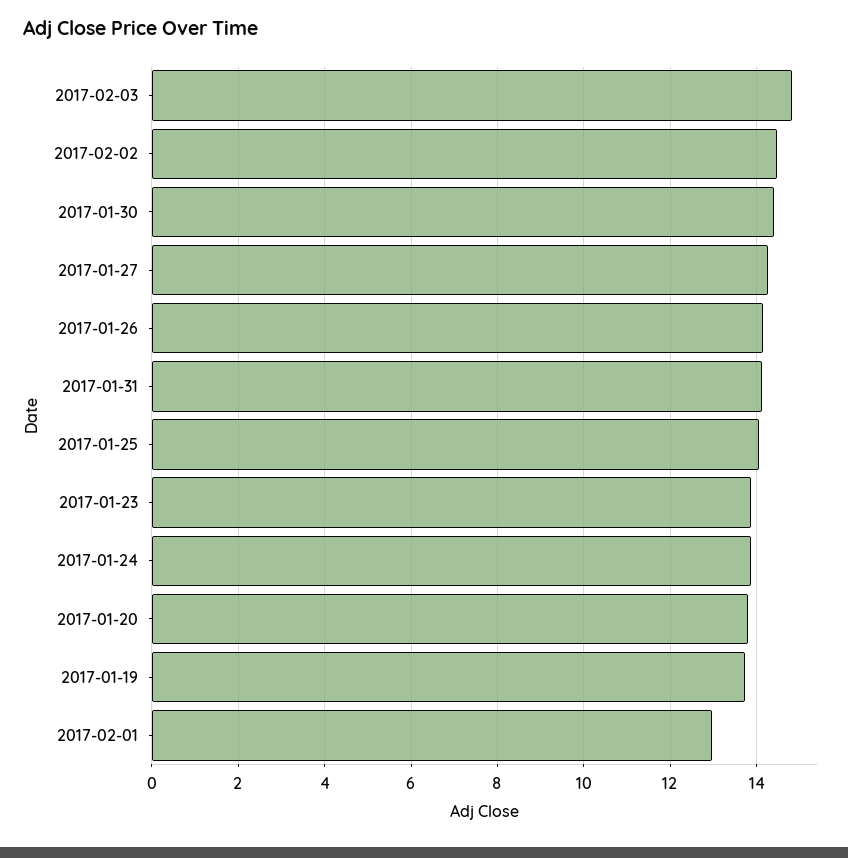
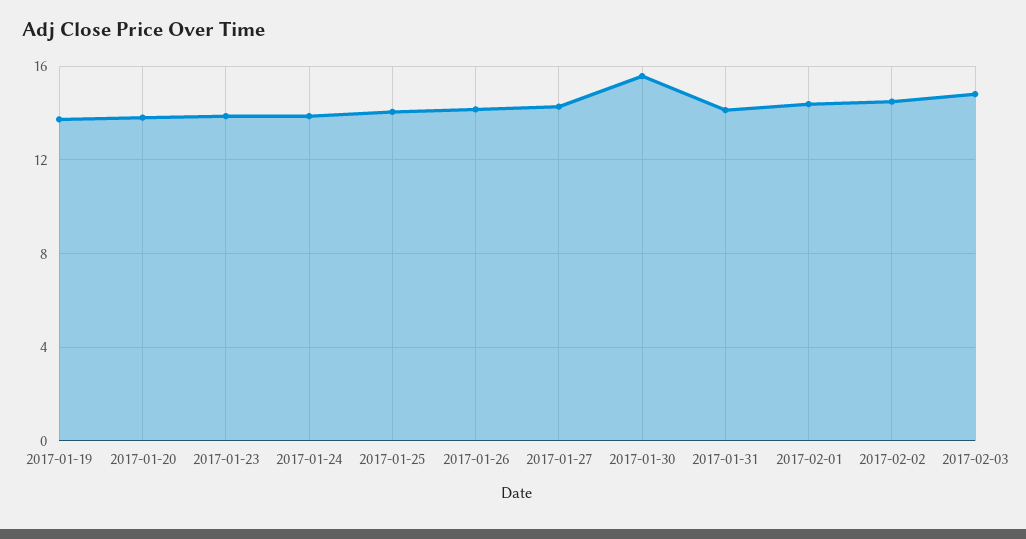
  {
    "2017-02-03": 14.8,
    "2017-02-02": 14.4,
-   "2017-01-30": 14.4,
+   "2017-01-30": 15.5,
    "2017-01-27": 14.2,
    "2017-01-26": 14.2,
    "2017-01-31": 14.2,
    "2017-01-25": 14,
    "2017-01-23": 13.8,
    "2017-01-24": 13.8,
    "2017-01-20": 13.8,
    "2017-01-19": 13.8,
-   "2017-02-01": 13
+   "2017-02-01": 14.5
  }

